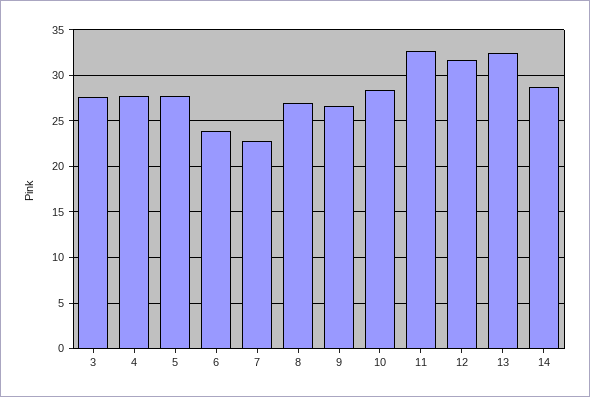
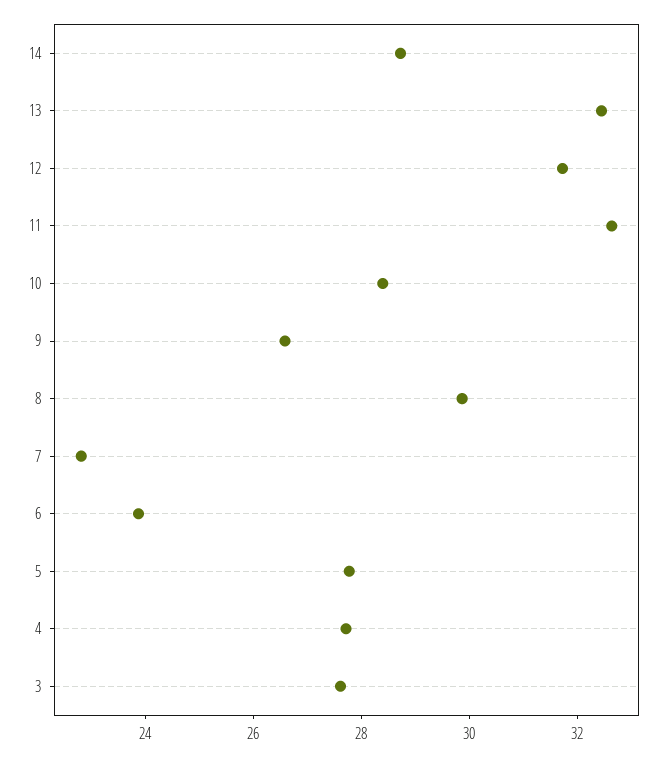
  {
    "3": 27.5,
    "4": 27.5,
    "5": 28,
    "6": 24,
    "7": 23,
-   "8": 27,
+   "8": 30,
    "9": 26.5,
    "10": 28.5,
    "11": 32.5,
    "12": 31.5,
    "13": 32.5,
    "14": 28.5
  }

